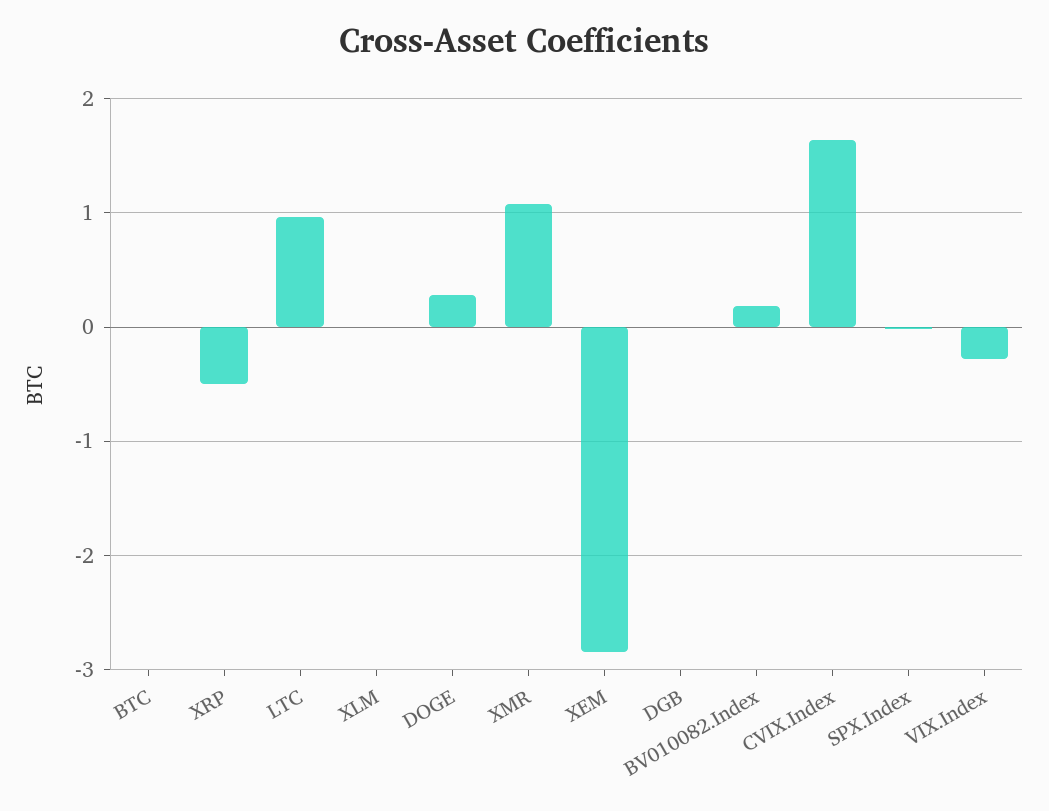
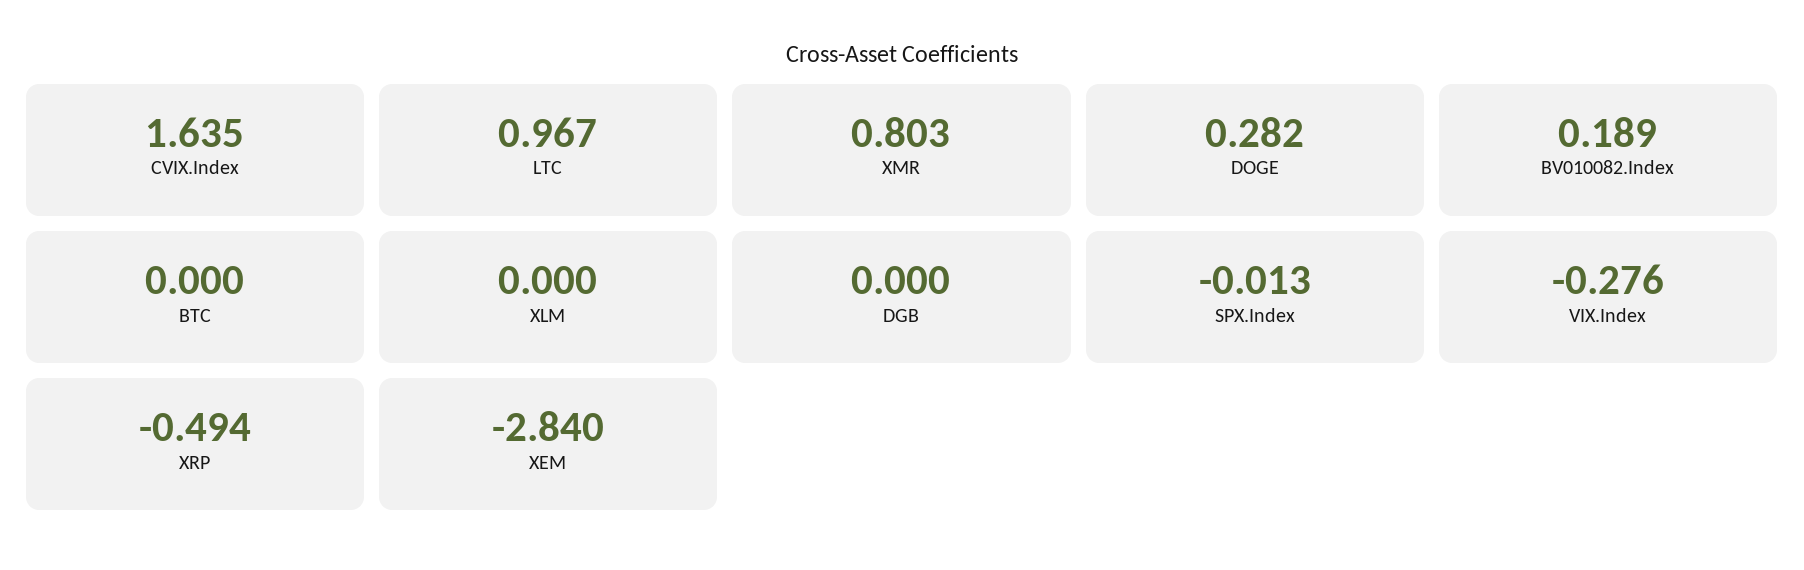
  {
    "BTC": 0,
    "XRP": -0.494,
    "LTC": 0.967,
    "XLM": 0,
    "DOGE": 0.282,
-   "XMR": 1.1,
+   "XMR": 0.803,
    "XEM": -2.84,
    "DGB": 0,
    "BV010082.Index": 0.189,
    "CVIX.Index": 1.635,
    "SPX.Index": -0.013,
    "VIX.Index": -0.276
  }

